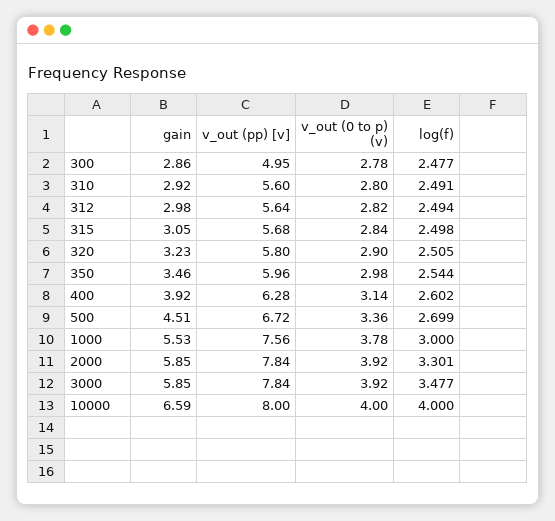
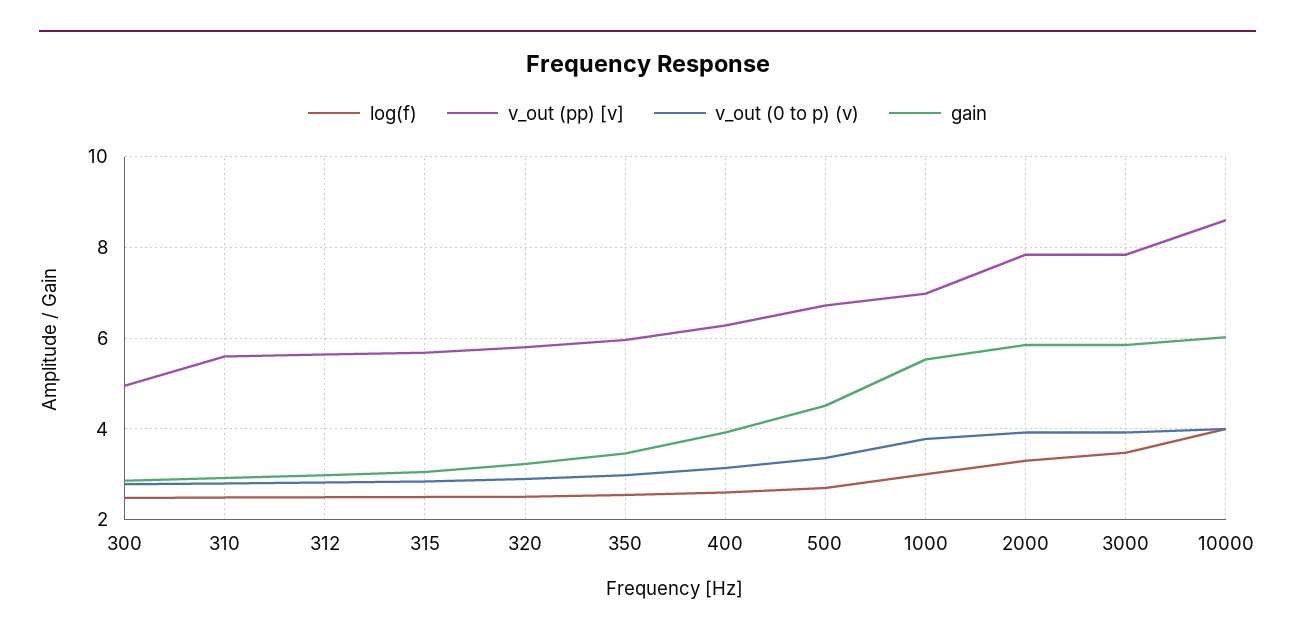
  {
    "gain": {
      "300": 2.86,
      "310": 2.92,
      "312": 2.98,
      "315": 3.05,
      "320": 3.23,
      "350": 3.46,
      "400": 3.92,
      "500": 4.51,
      "1000": 5.53,
      "2000": 5.85,
      "3000": 5.85,
-     "10000": 6.59
+     "10000": 6
    },
    "v_out (pp) [v]": {
      "300": 4.95,
      "310": 5.6,
      "312": 5.64,
      "315": 5.68,
      "320": 5.8,
      "350": 5.96,
      "400": 6.28,
      "500": 6.72,
-     "1000": 7.56,
+     "1000": 7,
      "2000": 7.84,
      "3000": 7.84,
-     "10000": 8
+     "10000": 8.6
    },
    "v_out (0 to p) (v)": {
      "300": 2.78,
      "310": 2.8,
      "312": 2.82,
      "315": 2.84,
      "320": 2.9,
      "350": 2.98,
      "400": 3.14,
      "500": 3.36,
      "1000": 3.78,
      "2000": 3.92,
      "3000": 3.92,
      "10000": 4
    },
    "log(f)": {
      "300": 2.477,
      "310": 2.491,
      "312": 2.494,
      "315": 2.498,
      "320": 2.505,
      "350": 2.544,
      "400": 2.602,
      "500": 2.699,
      "1000": 3,
      "2000": 3.301,
      "3000": 3.477,
      "10000": 4
    }
  }

